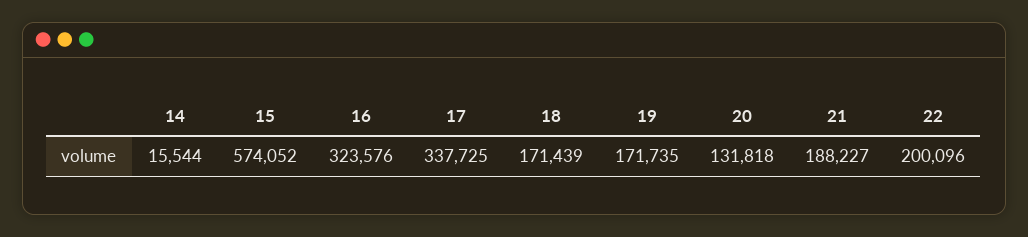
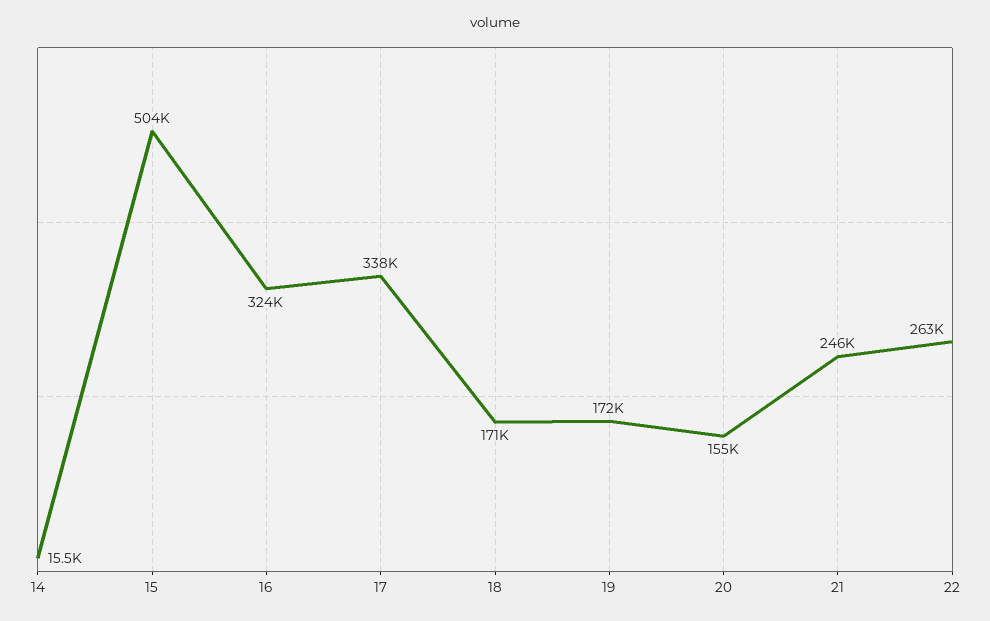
  {
    "14": 15544,
-   "15": 574052,
+   "15": 504000,
    "16": 323576,
    "17": 337725,
    "18": 171439,
    "19": 171735,
-   "20": 131818,
+   "20": 155000,
-   "21": 188227,
+   "21": 246000,
-   "22": 200096
+   "22": 263000
  }

